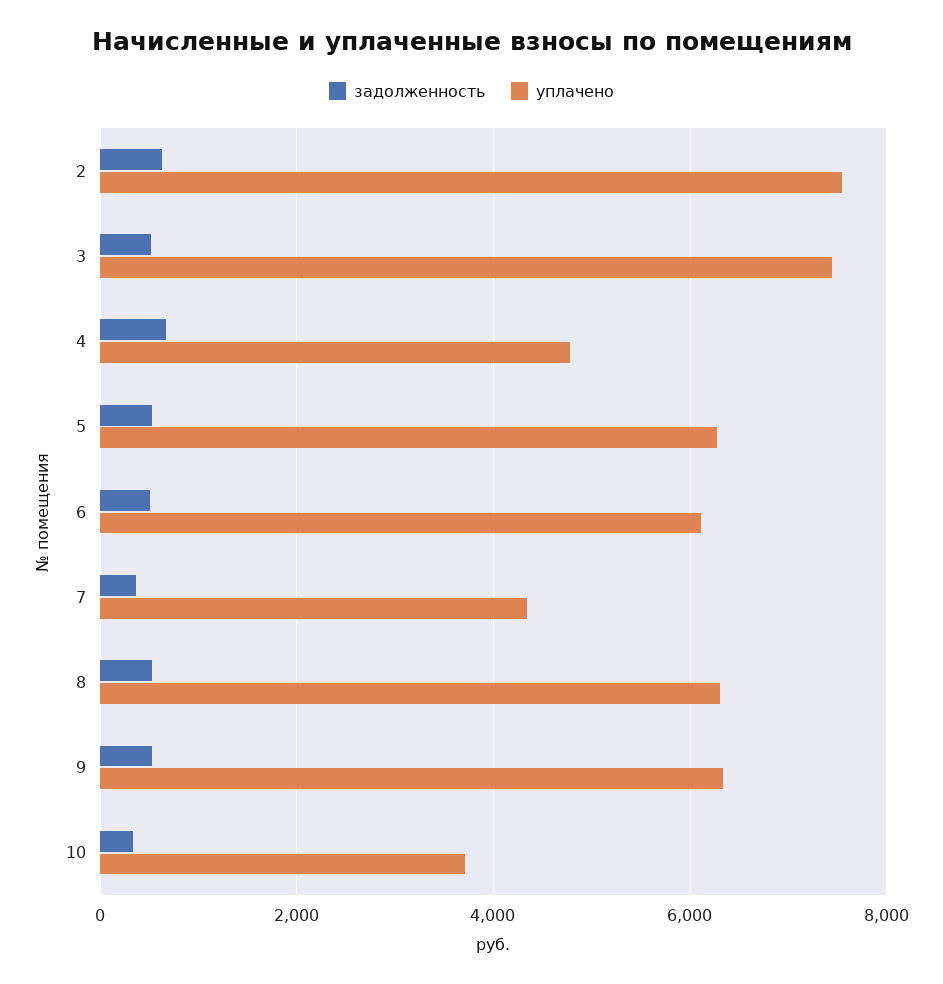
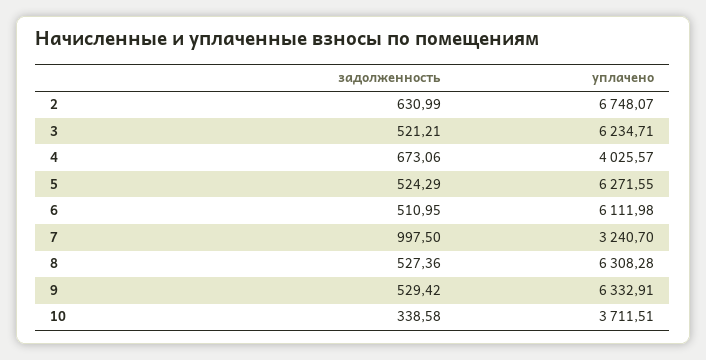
  {
    "задолженность": {
      "2": 630.99,
      "3": 521.21,
      "4": 673.06,
      "5": 524.29,
      "6": 510.95,
-     "7": 400,
+     "7": 997.5,
      "8": 527.36,
      "9": 529.42,
      "10": 338.58
    },
    "уплачено": {
-     "2": 7600,
+     "2": 6748.07,
-     "3": 7400,
+     "3": 6234.71,
-     "4": 4800,
+     "4": 4025.57,
      "5": 6271.55,
      "6": 6111.98,
-     "7": 4400,
+     "7": 3240.7,
      "8": 6308.28,
      "9": 6332.91,
      "10": 3711.51
    }
  }

